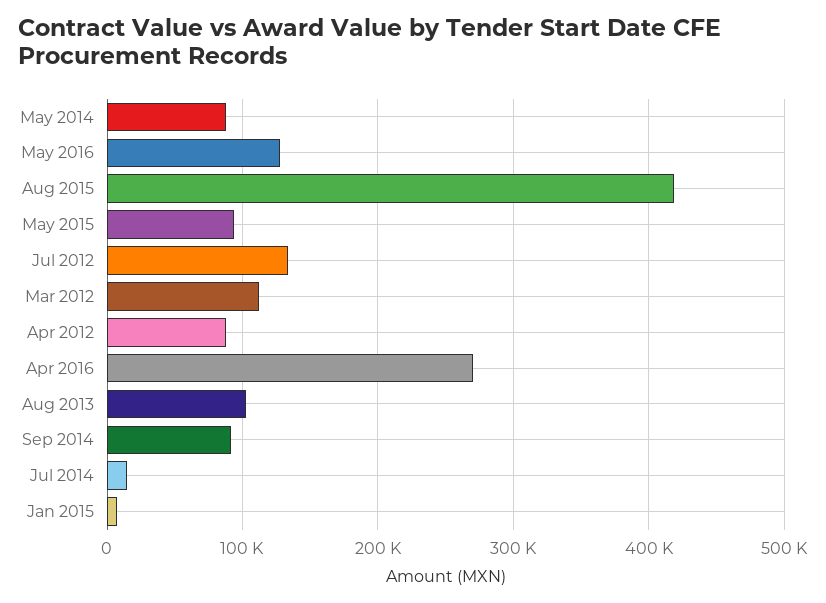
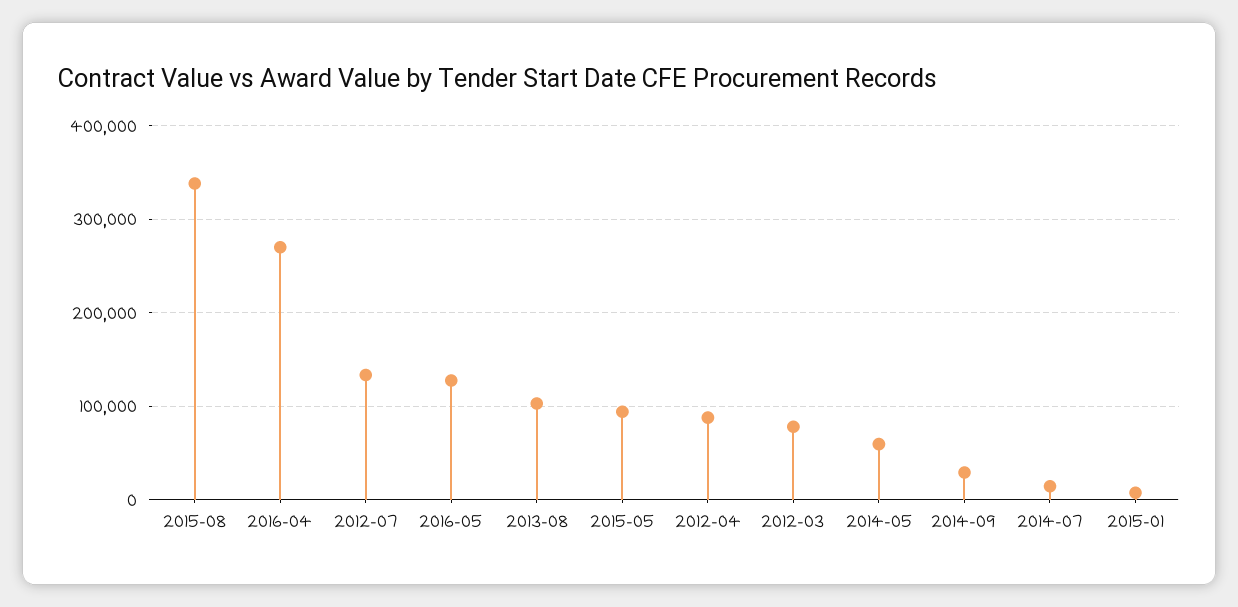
  {
-   "May 2014": 90000,
+   "May 2014": 60000,
    "May 2016": 130000,
-   "Aug 2015": 420000,
+   "Aug 2015": 340000,
    "May 2015": 90000,
    "Jul 2012": 130000,
-   "Mar 2012": 110000,
+   "Mar 2012": 80000,
    "Apr 2012": 90000,
    "Apr 2016": 270000,
    "Aug 2013": 100000,
-   "Sep 2014": 90000,
+   "Sep 2014": 30000,
    "Jul 2014": 10000,
    "Jan 2015": 10000
  }

